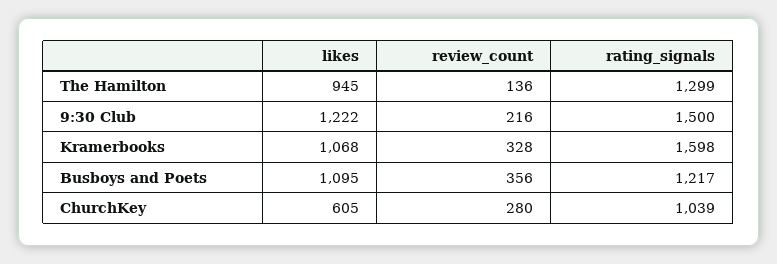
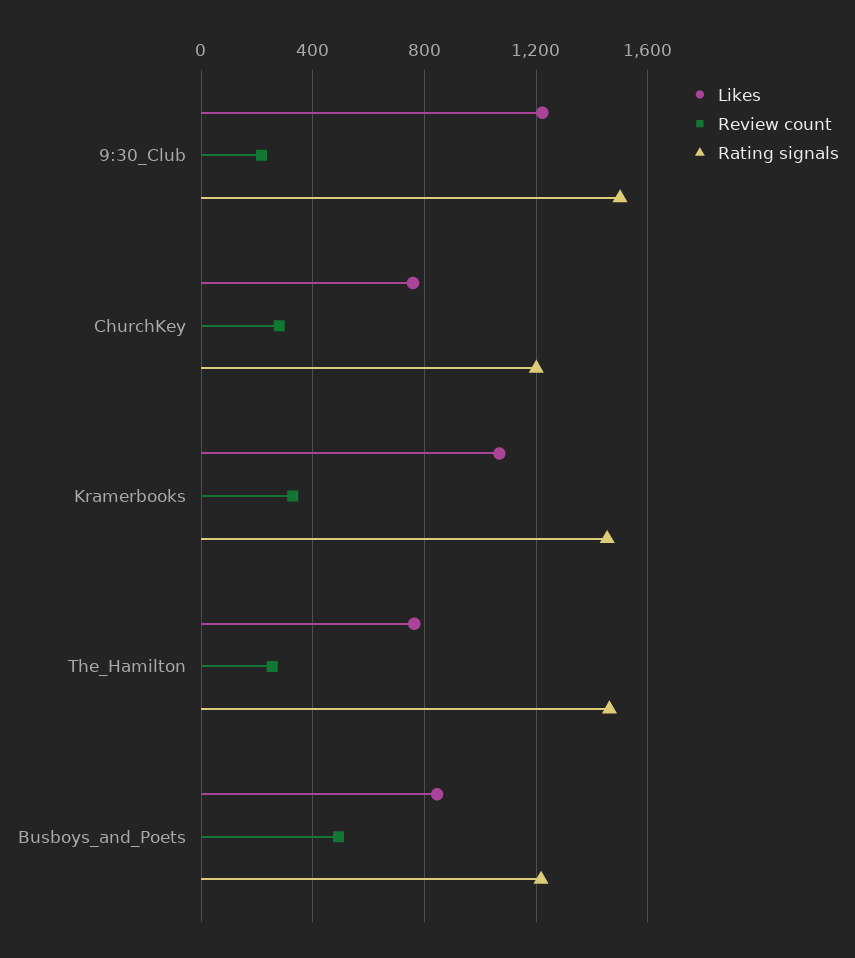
  {
    "likes": {
-     "The Hamilton": 945,
+     "The Hamilton": 750,
      "9:30 Club": 1222,
      "Kramerbooks": 1068,
-     "Busboys and Poets": 1095,
+     "Busboys and Poets": 850,
-     "ChurchKey": 605
+     "ChurchKey": 750
    },
    "review_count": {
-     "The Hamilton": 136,
+     "The Hamilton": 250,
      "9:30 Club": 216,
      "Kramerbooks": 328,
-     "Busboys and Poets": 356,
+     "Busboys and Poets": 500,
      "ChurchKey": 280
    },
    "rating_signals": {
-     "The Hamilton": 1299,
+     "The Hamilton": 1450,
      "9:30 Club": 1500,
-     "Kramerbooks": 1598,
+     "Kramerbooks": 1450,
      "Busboys and Poets": 1217,
-     "ChurchKey": 1039
+     "ChurchKey": 1200
    }
  }

